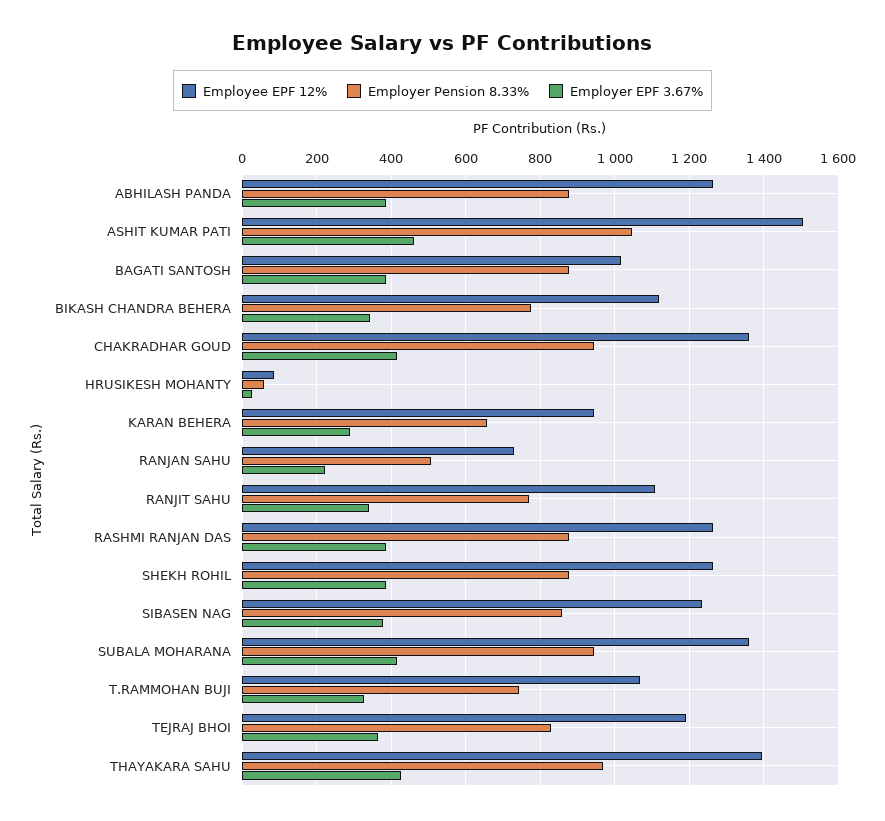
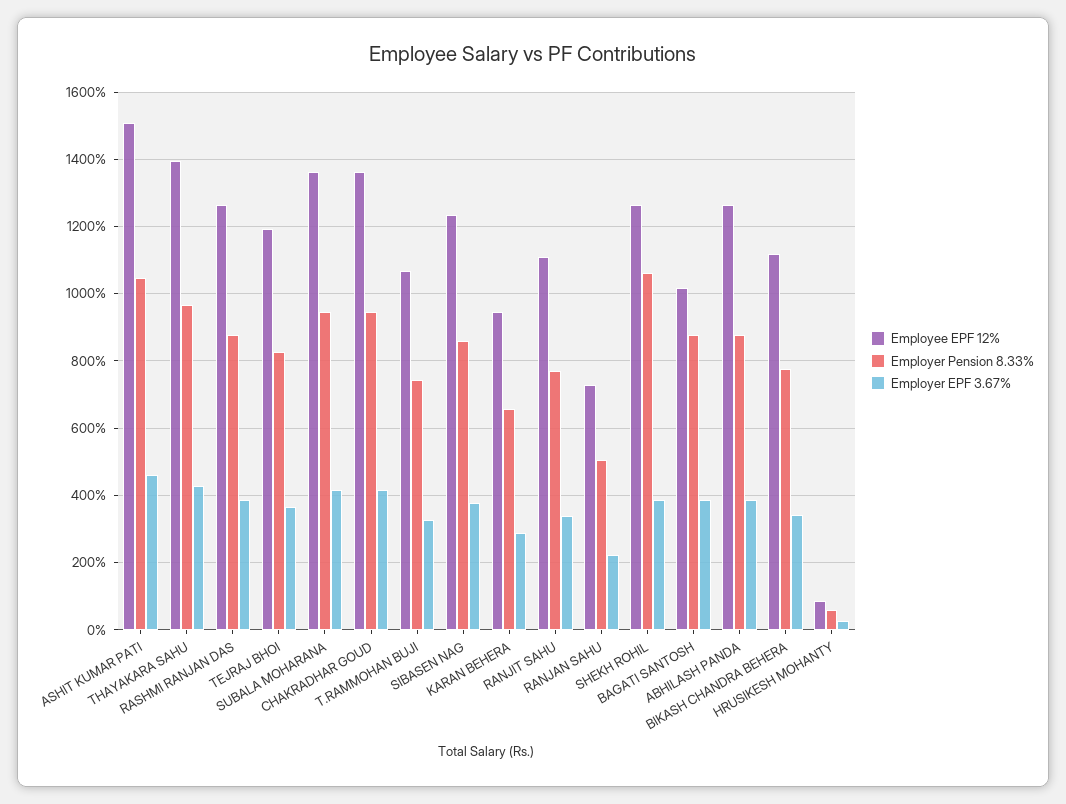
  {
    "Employee EPF 12%": {
      "ABHILASH PANDA": 1260,
      "ASHIT KUMAR PATI": 1500,
      "BAGATI SANTOSH": 1020,
      "BIKASH CHANDRA BEHERA": 1120,
      "CHAKRADHAR GOUD": 1360,
      "HRUSIKESH MOHANTY": 80,
      "KARAN BEHERA": 940,
      "RANJAN SAHU": 720,
      "RANJIT SAHU": 1100,
      "RASHMI RANJAN DAS": 1260,
      "SHEKH ROHIL": 1260,
      "SIBASEN NAG": 1240,
      "SUBALA MOHARANA": 1360,
      "T.RAMMOHAN BUJI": 1060,
      "TEJRAJ BHOI": 1200,
      "THAYAKARA SAHU": 1400
    },
    "Employer Pension 8.33%": {
      "ABHILASH PANDA": 880,
      "ASHIT KUMAR PATI": 1040,
      "BAGATI SANTOSH": 880,
      "BIKASH CHANDRA BEHERA": 780,
      "CHAKRADHAR GOUD": 940,
      "HRUSIKESH MOHANTY": 60,
      "KARAN BEHERA": 660,
      "RANJAN SAHU": 500,
      "RANJIT SAHU": 760,
      "RASHMI RANJAN DAS": 880,
-     "SHEKH ROHIL": 880,
+     "SHEKH ROHIL": 1060,
      "SIBASEN NAG": 860,
      "SUBALA MOHARANA": 940,
      "T.RAMMOHAN BUJI": 740,
      "TEJRAJ BHOI": 820,
      "THAYAKARA SAHU": 960
    },
    "Employer EPF 3.67%": {
      "ABHILASH PANDA": 380,
      "ASHIT KUMAR PATI": 460,
      "BAGATI SANTOSH": 380,
      "BIKASH CHANDRA BEHERA": 340,
      "CHAKRADHAR GOUD": 420,
      "HRUSIKESH MOHANTY": 20,
      "KARAN BEHERA": 280,
      "RANJAN SAHU": 220,
      "RANJIT SAHU": 340,
      "RASHMI RANJAN DAS": 380,
      "SHEKH ROHIL": 380,
      "SIBASEN NAG": 380,
      "SUBALA MOHARANA": 420,
      "T.RAMMOHAN BUJI": 320,
      "TEJRAJ BHOI": 360,
      "THAYAKARA SAHU": 420
    }
  }

